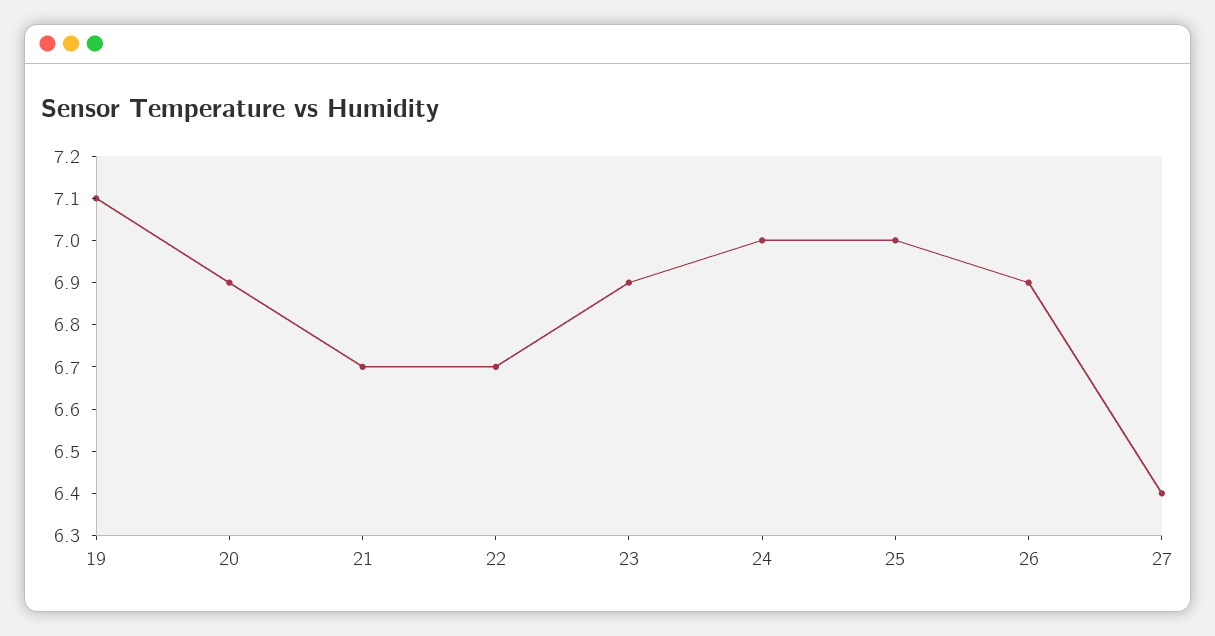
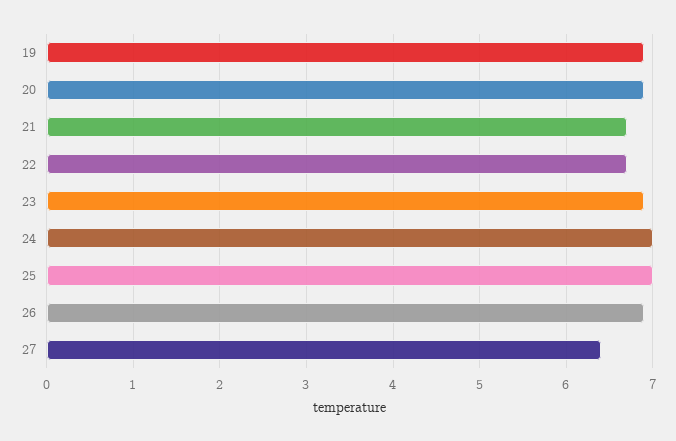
  {
-   "19": 7.1,
+   "19": 6.9,
    "20": 6.9,
    "21": 6.7,
    "22": 6.7,
    "23": 6.9,
    "24": 7,
    "25": 7,
    "26": 6.9,
    "27": 6.4
  }

